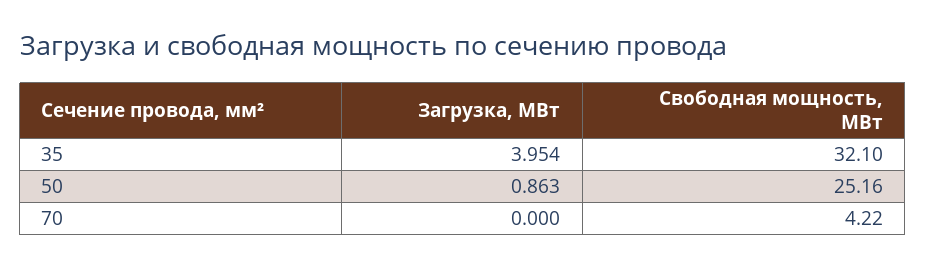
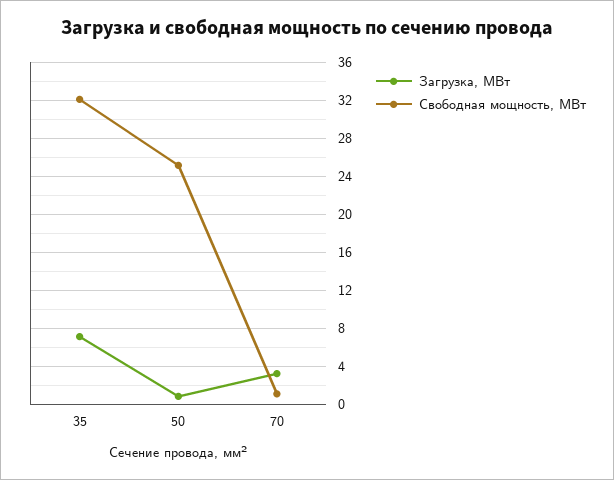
  {
    "Загрузка, МВт": {
-     "35": 3.954,
+     "35": 7,
      "50": 0.863,
-     "70": 0
+     "70": 3
    },
    "Свободная мощность, МВт": {
      "35": 32.1,
      "50": 25.16,
-     "70": 4.22
+     "70": 1
    }
  }

